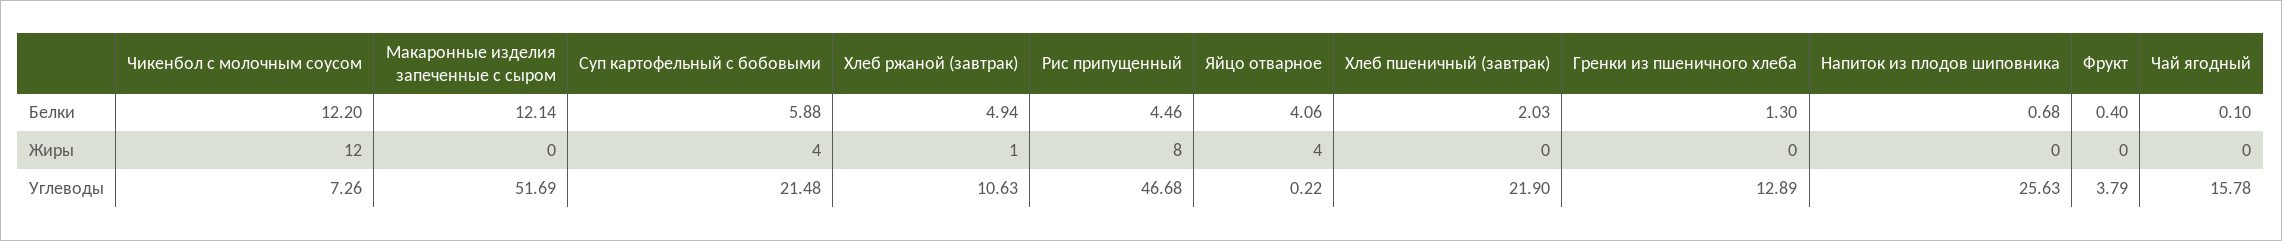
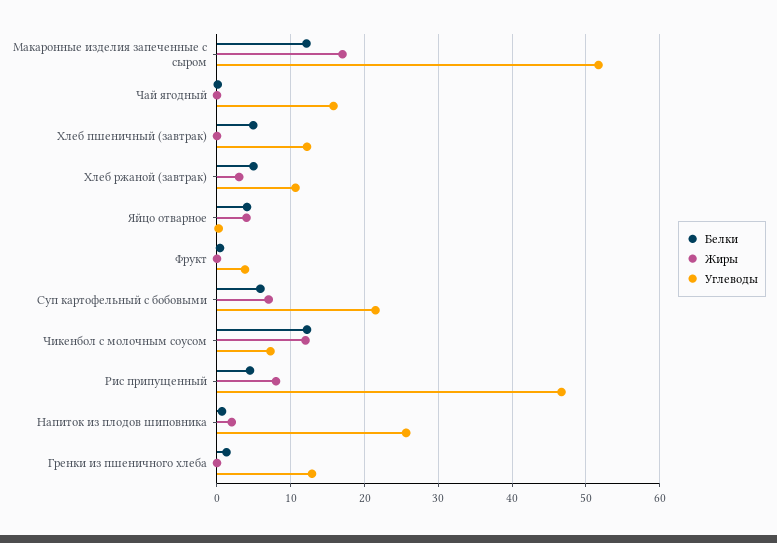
  {
    "Белки": {
      "Чикенбол с молочным соусом": 12.2,
      "Макаронные изделия запеченные с сыром": 12.14,
      "Суп картофельный с бобовыми": 5.88,
      "Хлеб ржаной (завтрак)": 4.94,
      "Рис припущенный": 4.46,
      "Яйцо отварное": 4.06,
-     "Хлеб пшеничный (завтрак)": 2.03,
+     "Хлеб пшеничный (завтрак)": 5,
      "Гренки из пшеничного хлеба": 1.3,
      "Напиток из плодов шиповника": 0.68,
      "Фрукт": 0.4,
      "Чай ягодный": 0.1
    },
    "Жиры": {
      "Чикенбол с молочным соусом": 12,
-     "Макаронные изделия запеченные с сыром": 0,
+     "Макаронные изделия запеченные с сыром": 17,
-     "Суп картофельный с бобовыми": 4,
+     "Суп картофельный с бобовыми": 7,
-     "Хлеб ржаной (завтрак)": 1,
+     "Хлеб ржаной (завтрак)": 3,
      "Рис припущенный": 8,
      "Яйцо отварное": 4,
      "Хлеб пшеничный (завтрак)": 0,
      "Гренки из пшеничного хлеба": 0,
-     "Напиток из плодов шиповника": 0,
+     "Напиток из плодов шиповника": 2,
      "Фрукт": 0,
      "Чай ягодный": 0
    },
    "Углеводы": {
      "Чикенбол с молочным соусом": 7.26,
      "Макаронные изделия запеченные с сыром": 51.69,
      "Суп картофельный с бобовыми": 21.48,
      "Хлеб ржаной (завтрак)": 10.63,
      "Рис припущенный": 46.68,
      "Яйцо отварное": 0.22,
-     "Хлеб пшеничный (завтрак)": 21.9,
+     "Хлеб пшеничный (завтрак)": 12,
      "Гренки из пшеничного хлеба": 12.89,
      "Напиток из плодов шиповника": 25.63,
      "Фрукт": 3.79,
      "Чай ягодный": 15.78
    }
  }

